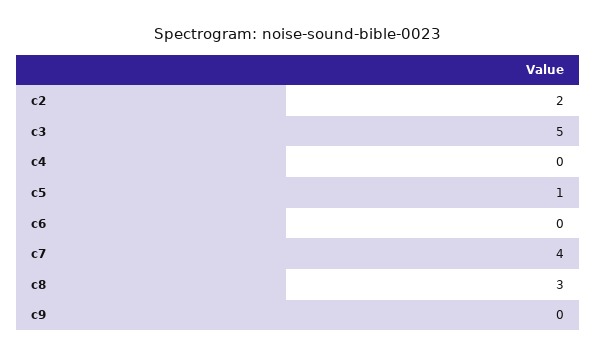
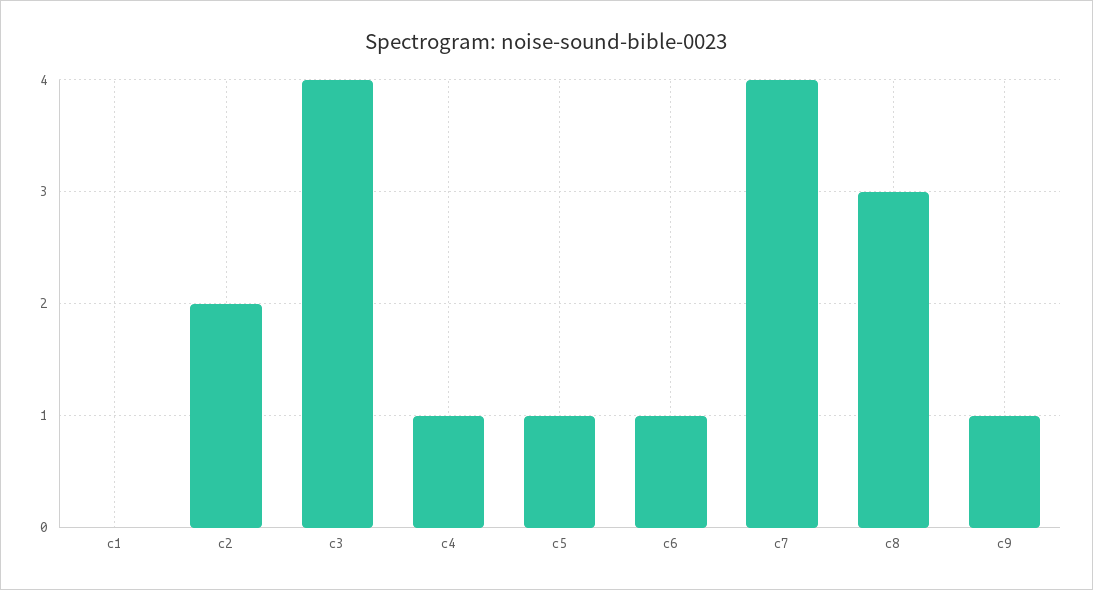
  {
    "c2": 2,
-   "c3": 5,
+   "c3": 4,
-   "c4": 0,
+   "c4": 1,
    "c5": 1,
-   "c6": 0,
+   "c6": 1,
    "c7": 4,
    "c8": 3,
-   "c9": 0
+   "c9": 1,
+   "c1": 0
  }

